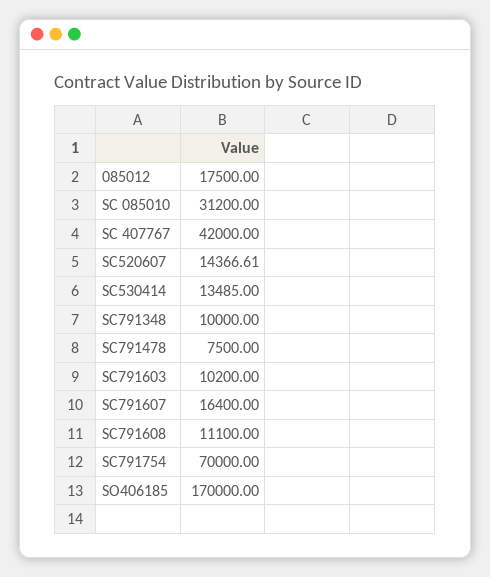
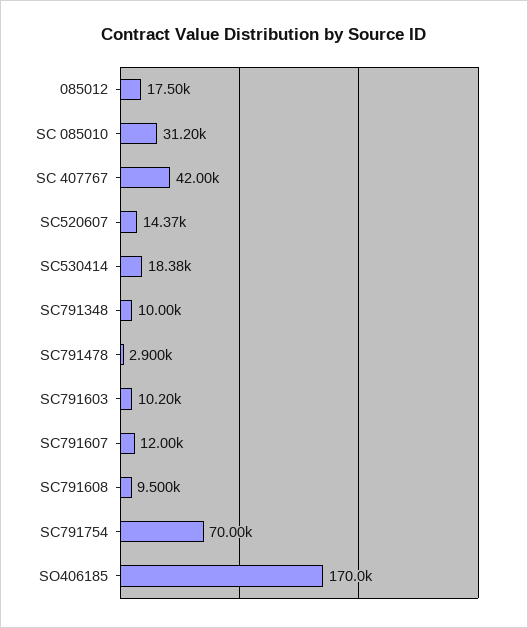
  {
    "085012": 17500,
    "SC 085010": 31200,
    "SC 407767": 42000,
    "SC520607": 14366.61,
-   "SC530414": 13485,
+   "SC530414": 18380,
    "SC791348": 10000,
-   "SC791478": 7500,
+   "SC791478": 2900,
    "SC791603": 10200,
-   "SC791607": 16400,
+   "SC791607": 12000,
-   "SC791608": 11100,
+   "SC791608": 9500,
    "SC791754": 70000,
    "SO406185": 170000
  }

